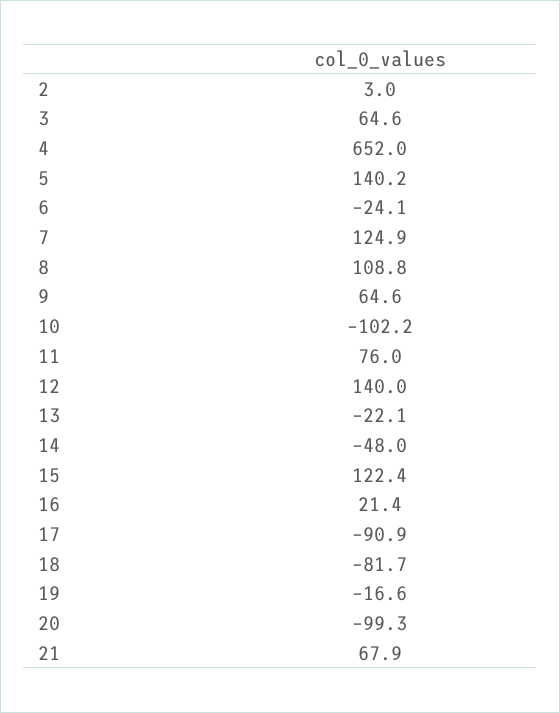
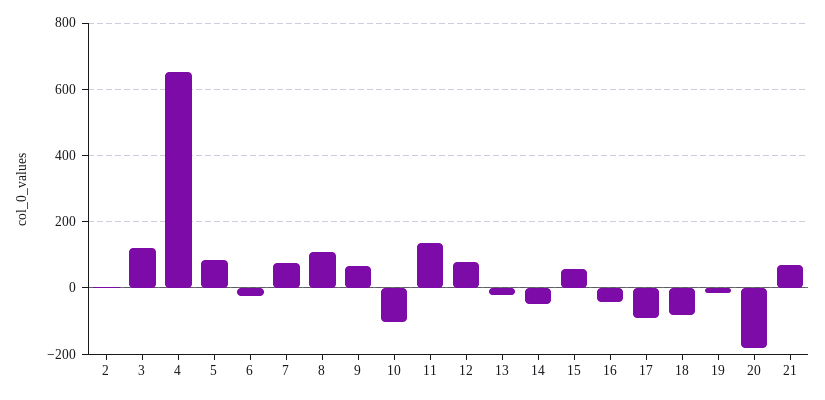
  {
    "2": 3,
-   "3": 64.6,
+   "3": 120,
    "4": 652,
-   "5": 140.2,
+   "5": 80,
    "6": -24.1,
-   "7": 124.9,
+   "7": 80,
    "8": 108.8,
    "9": 64.6,
    "10": -102.2,
-   "11": 76,
+   "11": 140,
-   "12": 140,
+   "12": 80,
    "13": -22.1,
    "14": -48,
-   "15": 122.4,
+   "15": 60,
-   "16": 21.4,
+   "16": -40,
    "17": -90.9,
    "18": -81.7,
    "19": -16.6,
-   "20": -99.3,
+   "20": -180,
    "21": 67.9
  }

